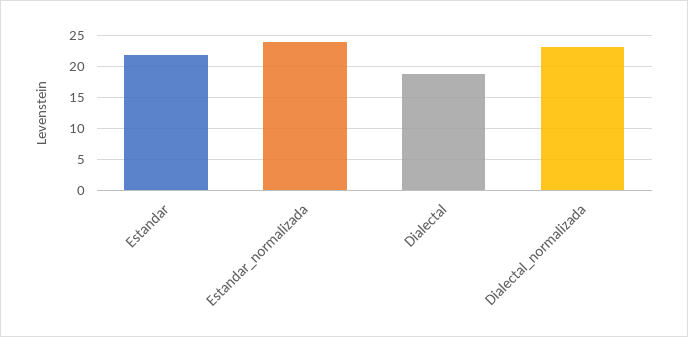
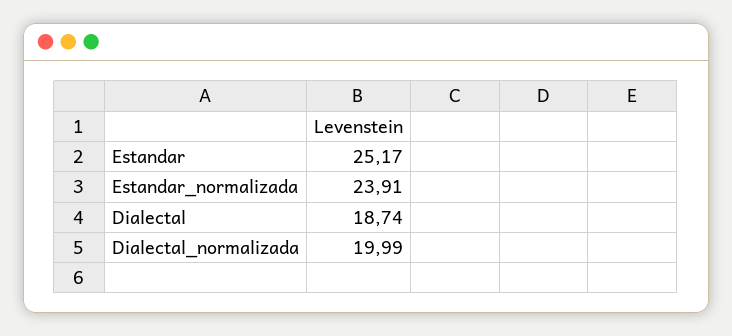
  {
-   "Estandar": 22,
+   "Estandar": 25.17,
    "Estandar_normalizada": 23.91,
    "Dialectal": 18.74,
-   "Dialectal_normalizada": 23
+   "Dialectal_normalizada": 19.99
  }

